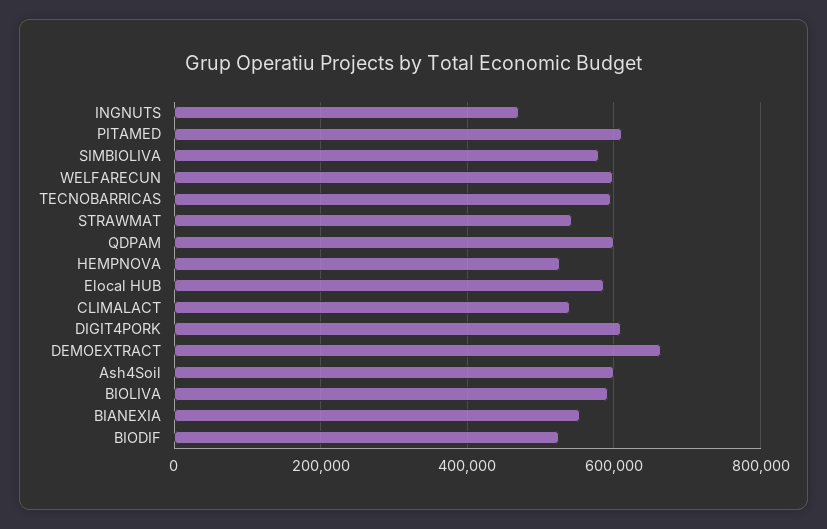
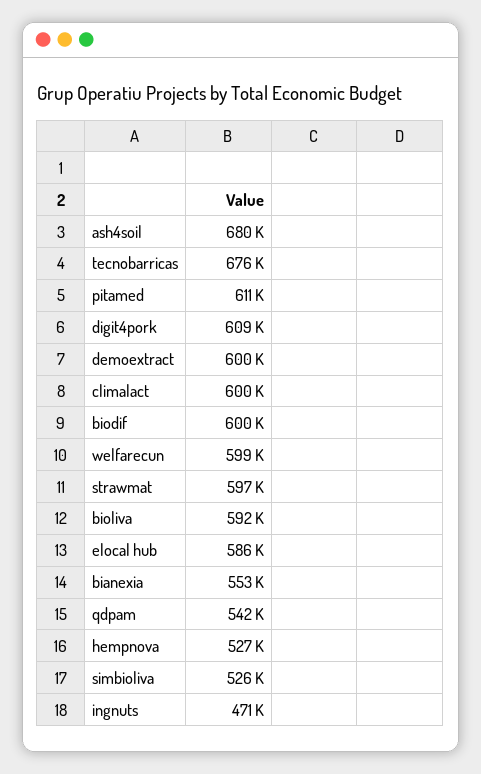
  {
    "INGNUTS": 471000,
    "PITAMED": 611000,
-   "SIMBIOLIVA": 580000,
+   "SIMBIOLIVA": 526000,
    "WELFARECUN": 599000,
-   "TECNOBARRICAS": 600000,
+   "TECNOBARRICAS": 676000,
-   "STRAWMAT": 540000,
+   "STRAWMAT": 597000,
-   "QDPAM": 600000,
+   "QDPAM": 542000,
    "HEMPNOVA": 527000,
    "Elocal HUB": 586000,
-   "CLIMALACT": 540000,
+   "CLIMALACT": 600000,
    "DIGIT4PORK": 609000,
-   "DEMOEXTRACT": 660000,
+   "DEMOEXTRACT": 600000,
-   "Ash4Soil": 600000,
+   "Ash4Soil": 680000,
    "BIOLIVA": 592000,
    "BIANEXIA": 553000,
-   "BIODIF": 520000
+   "BIODIF": 600000
  }

